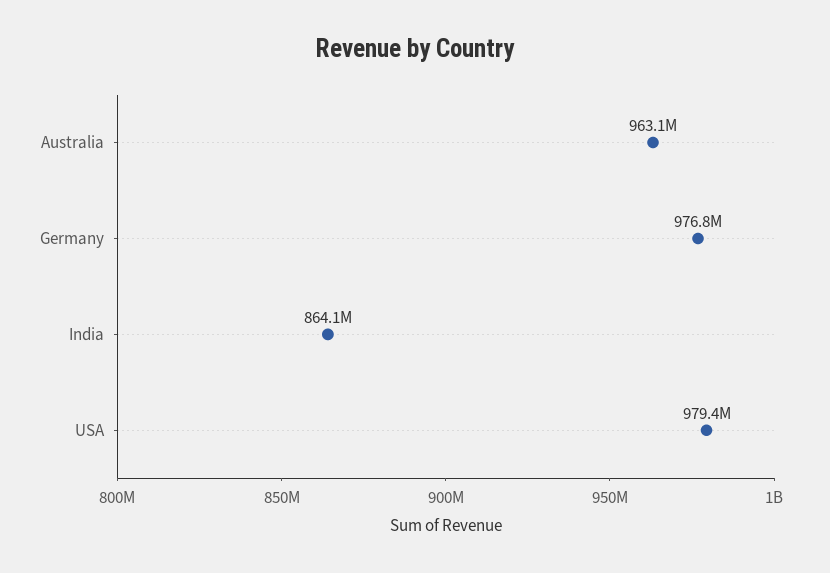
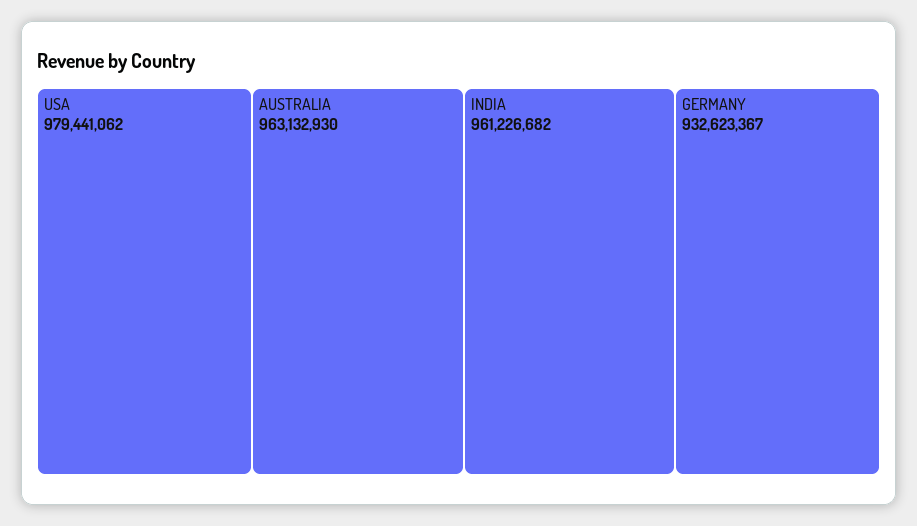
  {
    "Australia": 963132930,
-   "Germany": 976800000,
+   "Germany": 932623367,
-   "India": 864100000,
+   "India": 961226682,
    "USA": 979441062
  }

